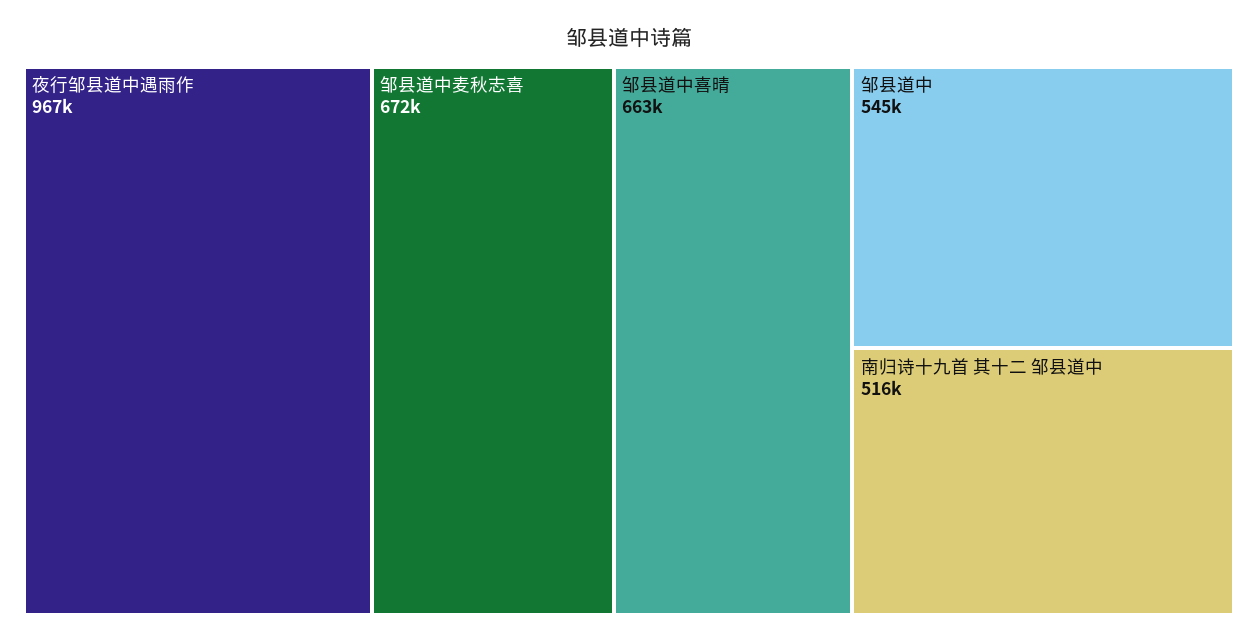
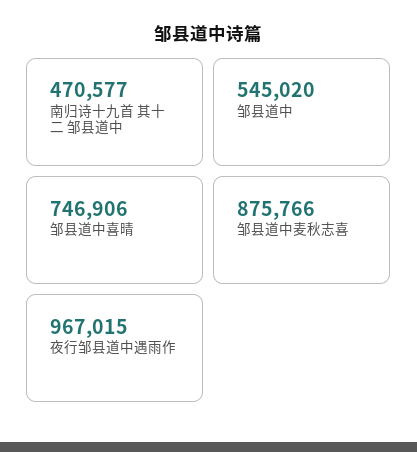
  {
    "夜行邹县道中遇雨作": 967015,
-   "邹县道中麦秋志喜": 672000,
+   "邹县道中麦秋志喜": 875766,
-   "邹县道中喜晴": 663000,
+   "邹县道中喜晴": 746906,
    "邹县道中": 545020,
-   "南归诗十九首 其十二 邹县道中": 516000
+   "南归诗十九首 其十二 邹县道中": 470577
  }

